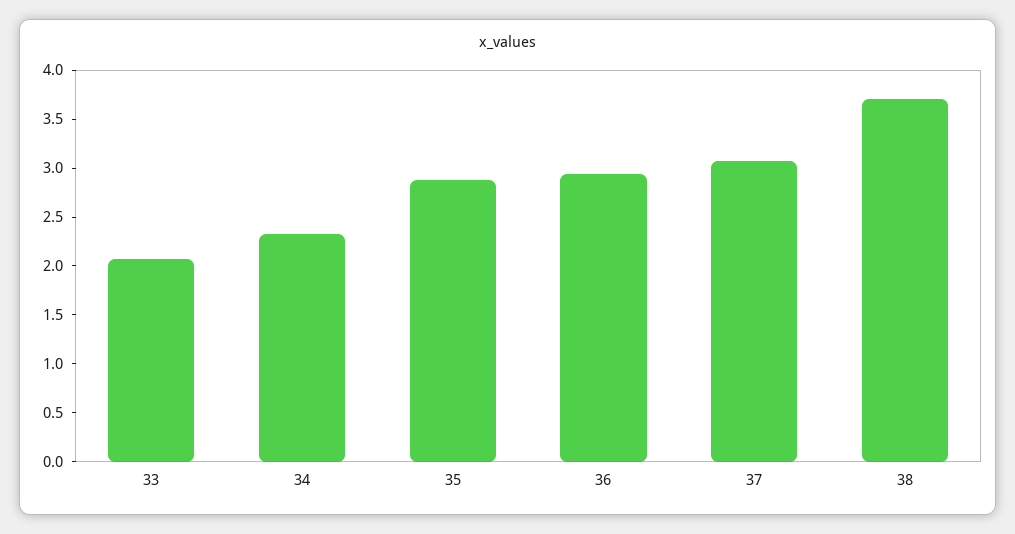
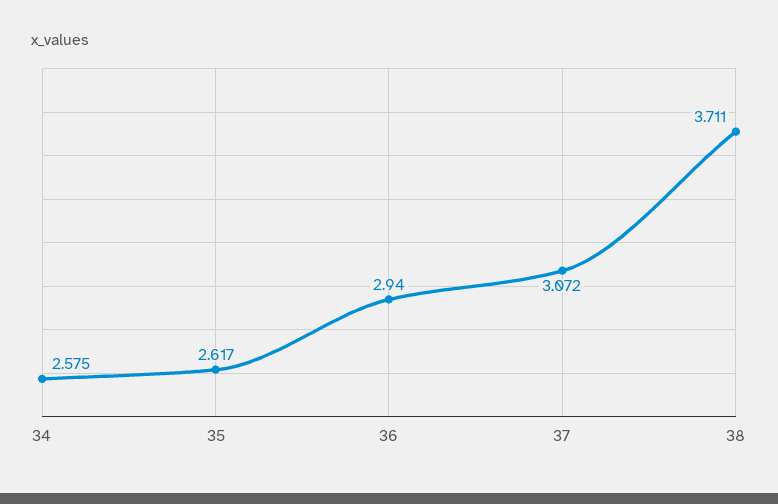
  {
-   "33": 2.1,
-   "34": 2.3,
+   "34": 2.575,
-   "35": 2.9,
+   "35": 2.617,
    "36": 2.94,
    "37": 3.072,
    "38": 3.711
  }

